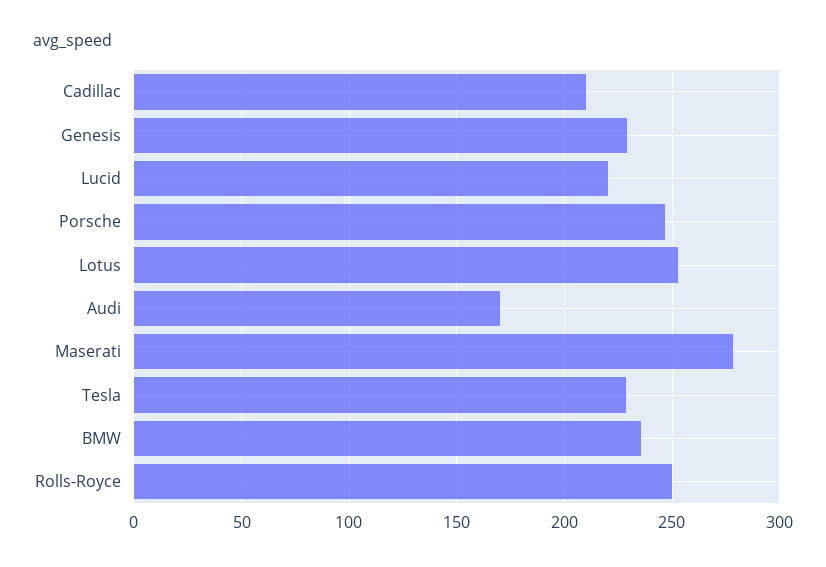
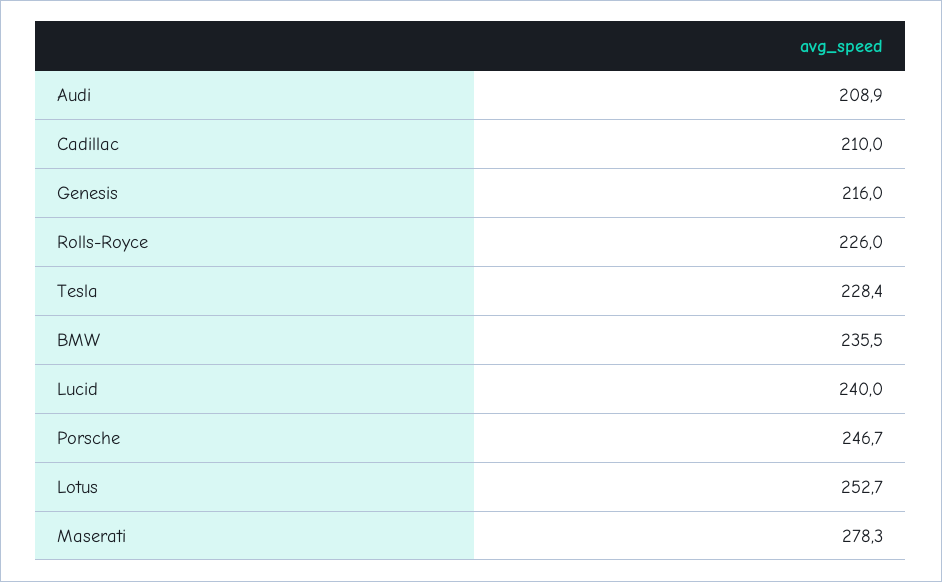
  {
    "Cadillac": 210,
-   "Genesis": 230,
+   "Genesis": 216,
-   "Lucid": 220,
+   "Lucid": 240,
    "Porsche": 246.7,
    "Lotus": 252.7,
-   "Audi": 170,
+   "Audi": 208.9,
    "Maserati": 278.3,
    "Tesla": 228.4,
    "BMW": 235.5,
-   "Rolls-Royce": 250
+   "Rolls-Royce": 226
  }

